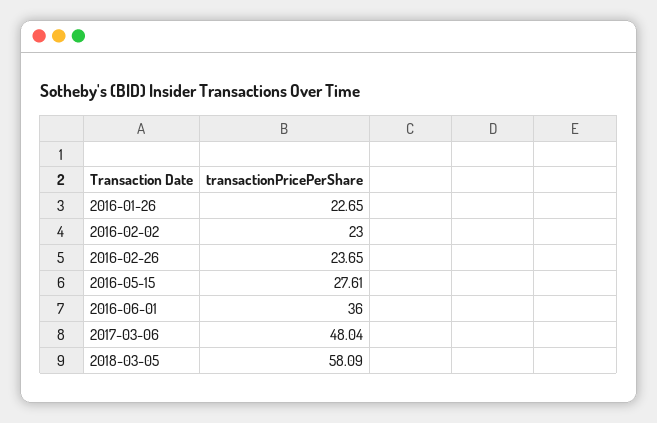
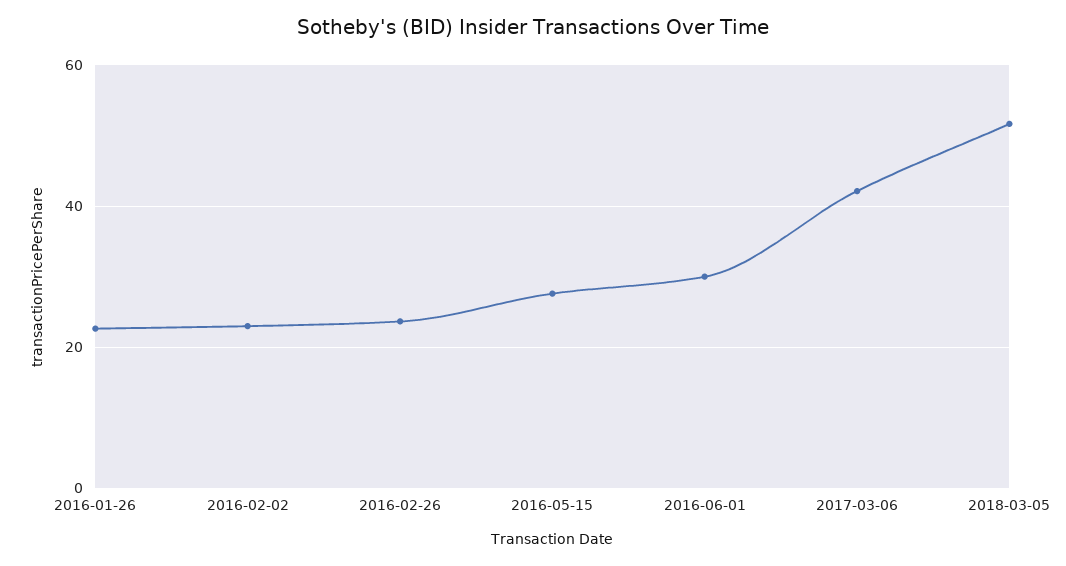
  {
    "2016-01-26": 22.65,
    "2016-02-02": 23,
    "2016-02-26": 23.65,
    "2016-05-15": 27.61,
-   "2016-06-01": 36,
+   "2016-06-01": 30,
-   "2017-03-06": 48.04,
+   "2017-03-06": 42,
-   "2018-03-05": 58.09
+   "2018-03-05": 52
  }

